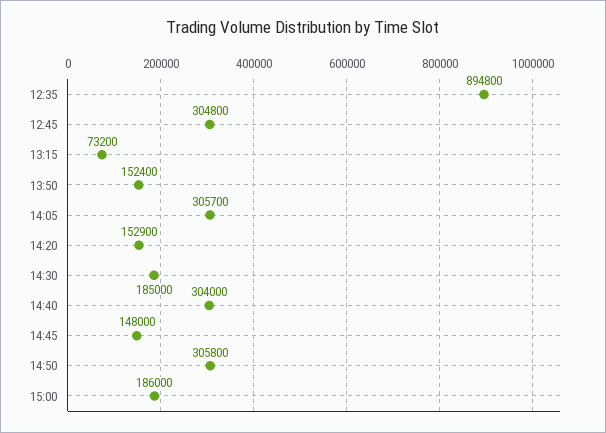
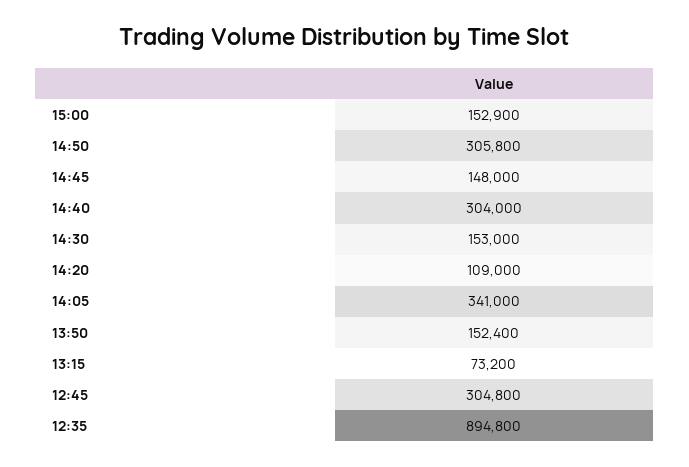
  {
    "12:35": 894800,
    "12:45": 304800,
    "13:15": 73200,
    "13:50": 152400,
-   "14:05": 305700,
+   "14:05": 341000,
-   "14:20": 152900,
+   "14:20": 109000,
-   "14:30": 185000,
+   "14:30": 153000,
    "14:40": 304000,
    "14:45": 148000,
    "14:50": 305800,
-   "15:00": 186000
+   "15:00": 152900
  }

